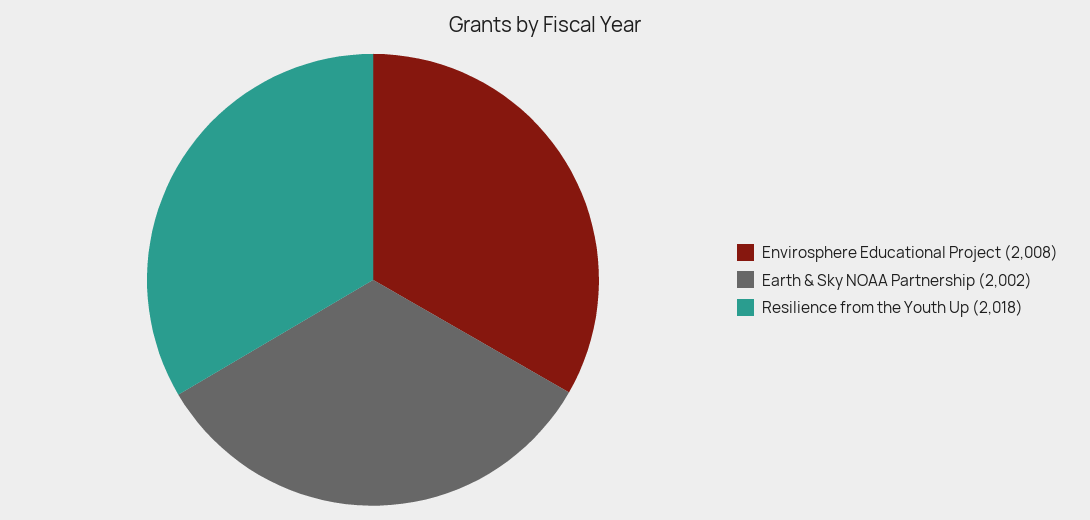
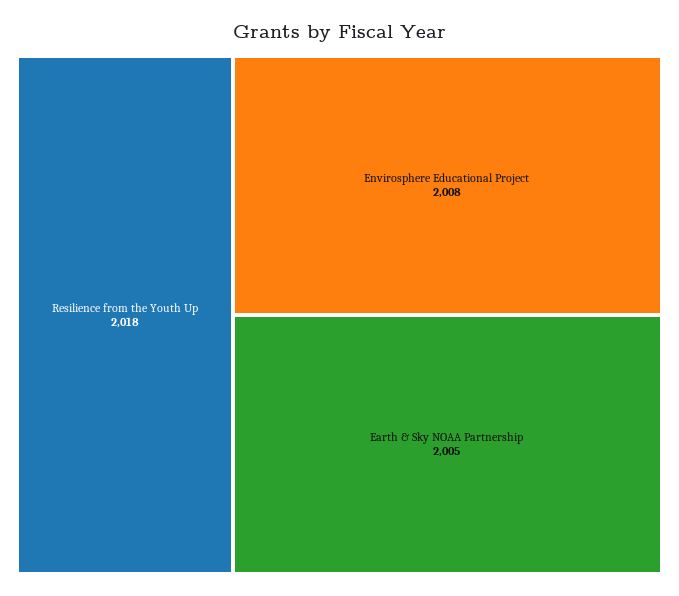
  {
    "Envirosphere Educational Project": 2008,
-   "Earth & Sky NOAA Partnership": 2002,
+   "Earth & Sky NOAA Partnership": 2005,
    "Resilience from the Youth Up": 2018
  }

